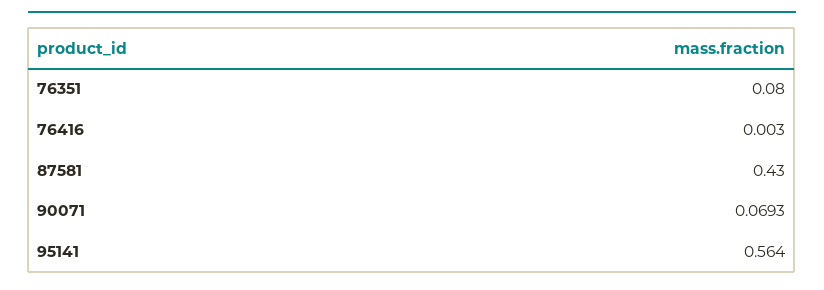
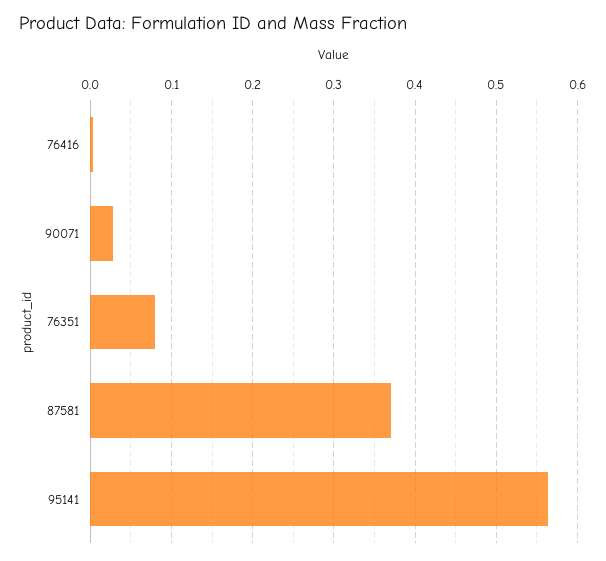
  {
    "76351": 0.08,
    "76416": 0.003,
-   "87581": 0.43,
+   "87581": 0.37,
-   "90071": 0.0693,
+   "90071": 0.03,
    "95141": 0.564
  }

